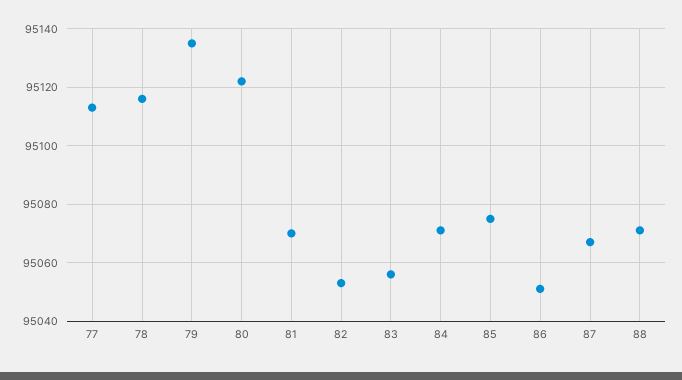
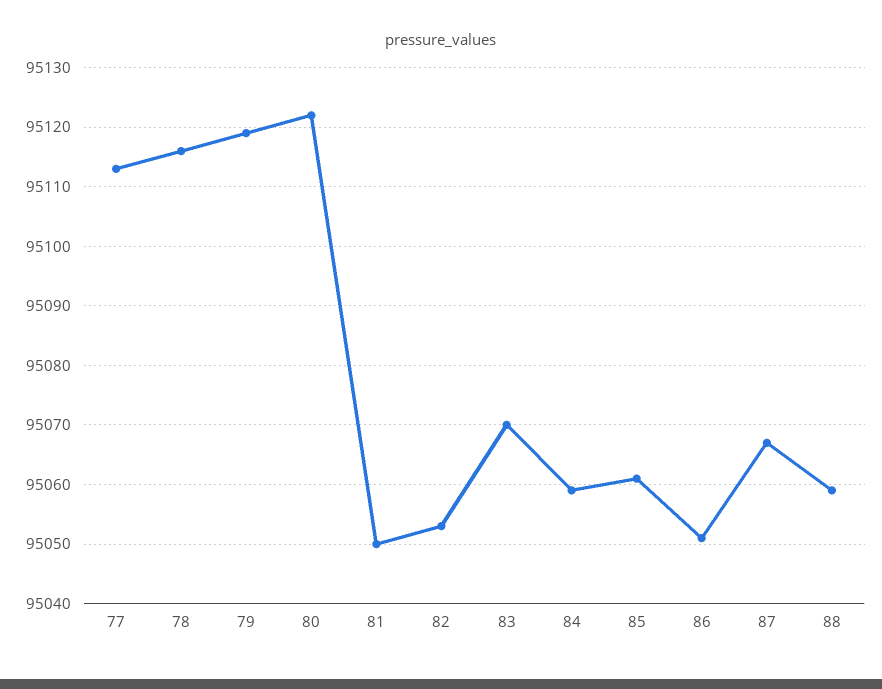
  {
    "77": 95115,
    "78": 95115,
-   "79": 95135,
+   "79": 95120,
    "80": 95120,
-   "81": 95070,
+   "81": 95050,
    "82": 95055,
-   "83": 95055,
+   "83": 95070,
-   "84": 95070,
+   "84": 95060,
-   "85": 95075,
+   "85": 95060,
    "86": 95050,
    "87": 95065,
-   "88": 95070
+   "88": 95060
  }

